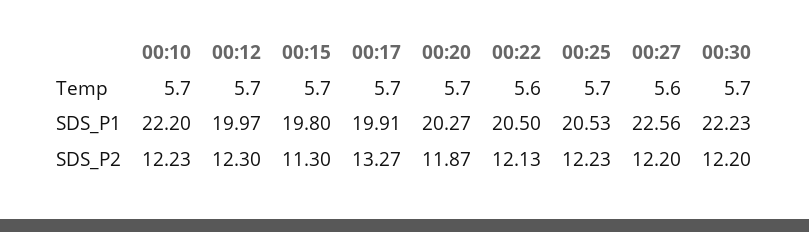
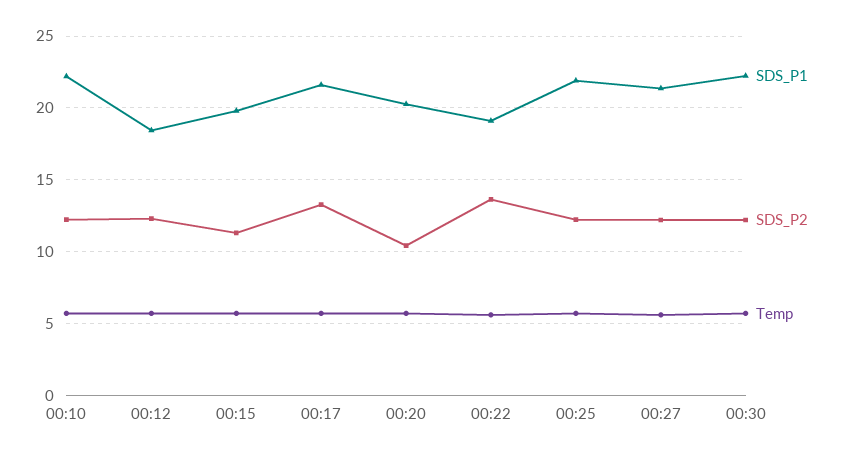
  {
    "Temp": {
      "00:10": 5.7,
      "00:12": 5.7,
      "00:15": 5.7,
      "00:17": 5.7,
      "00:20": 5.7,
      "00:22": 5.6,
      "00:25": 5.7,
      "00:27": 5.6,
      "00:30": 5.7
    },
    "SDS_P1": {
      "00:10": 22.2,
-     "00:12": 19.97,
+     "00:12": 18.5,
      "00:15": 19.8,
-     "00:17": 19.91,
+     "00:17": 21.5,
      "00:20": 20.27,
-     "00:22": 20.5,
+     "00:22": 19,
-     "00:25": 20.53,
+     "00:25": 22,
-     "00:27": 22.56,
+     "00:27": 21.5,
      "00:30": 22.23
    },
    "SDS_P2": {
      "00:10": 12.23,
      "00:12": 12.3,
      "00:15": 11.3,
      "00:17": 13.27,
-     "00:20": 11.87,
+     "00:20": 10.5,
-     "00:22": 12.13,
+     "00:22": 13.5,
      "00:25": 12.23,
      "00:27": 12.2,
      "00:30": 12.2
    }
  }

